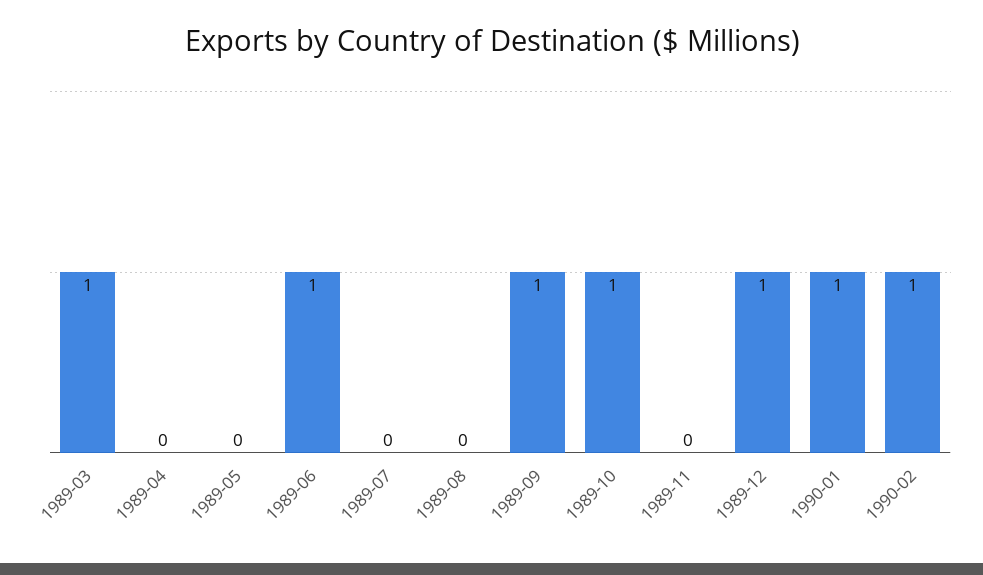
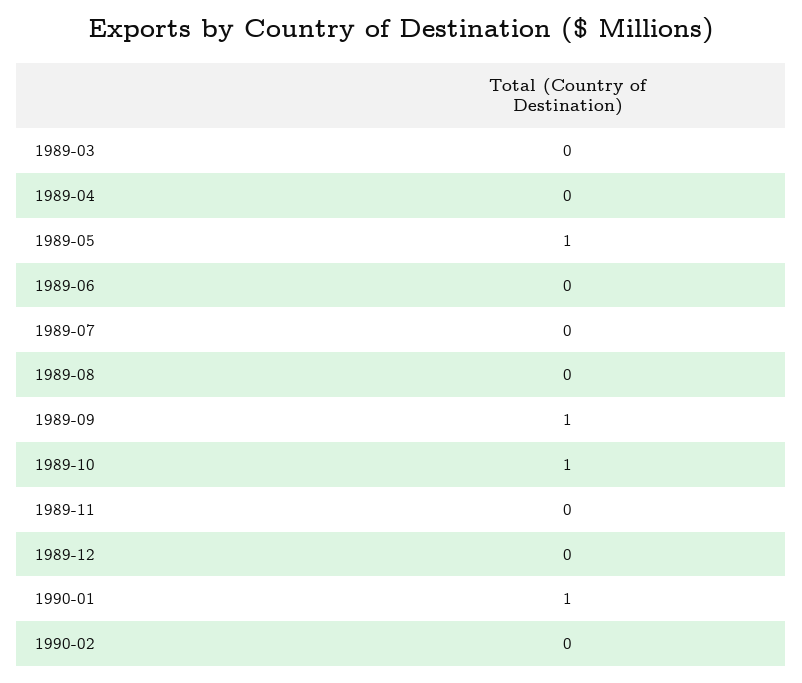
  {
-   "1989-03": 1,
+   "1989-03": 0,
    "1989-04": 0,
-   "1989-05": 0,
+   "1989-05": 1,
-   "1989-06": 1,
+   "1989-06": 0,
    "1989-07": 0,
    "1989-08": 0,
    "1989-09": 1,
    "1989-10": 1,
    "1989-11": 0,
-   "1989-12": 1,
+   "1989-12": 0,
    "1990-01": 1,
-   "1990-02": 1
+   "1990-02": 0
  }

